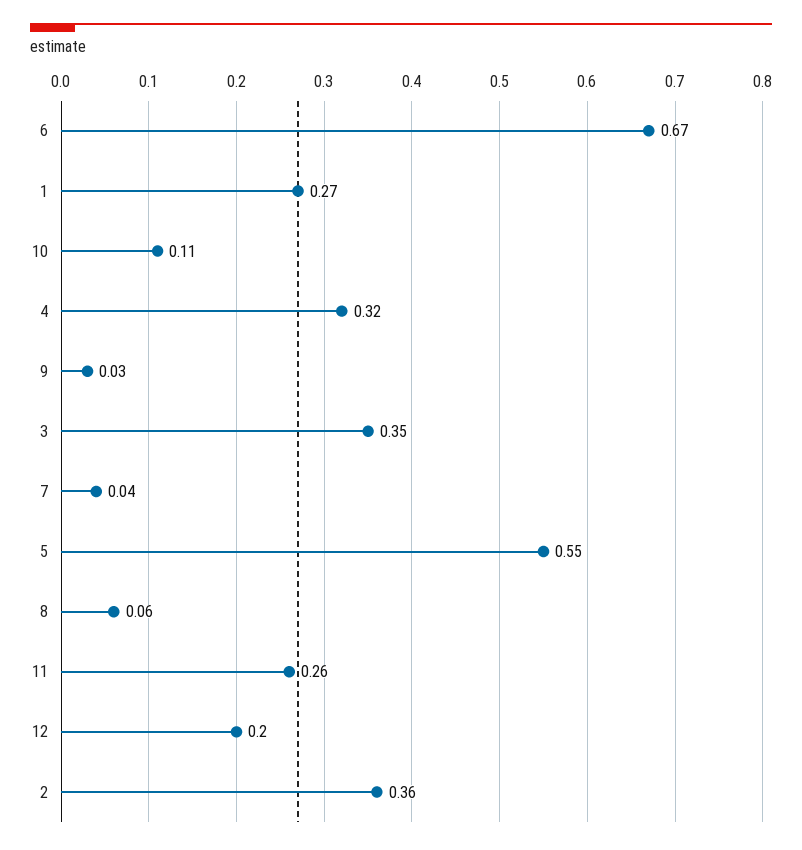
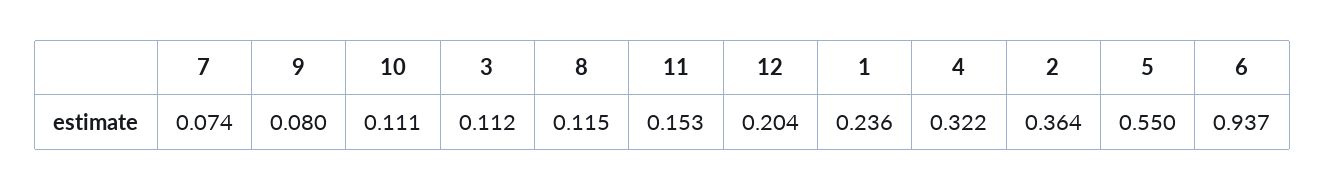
  {
-   "6": 0.67,
+   "6": 0.937,
-   "1": 0.27,
+   "1": 0.236,
    "10": 0.111,
    "4": 0.322,
-   "9": 0.03,
+   "9": 0.08,
-   "3": 0.35,
+   "3": 0.112,
-   "7": 0.04,
+   "7": 0.074,
    "5": 0.55,
-   "8": 0.06,
+   "8": 0.115,
-   "11": 0.26,
+   "11": 0.153,
    "12": 0.204,
    "2": 0.364
  }

